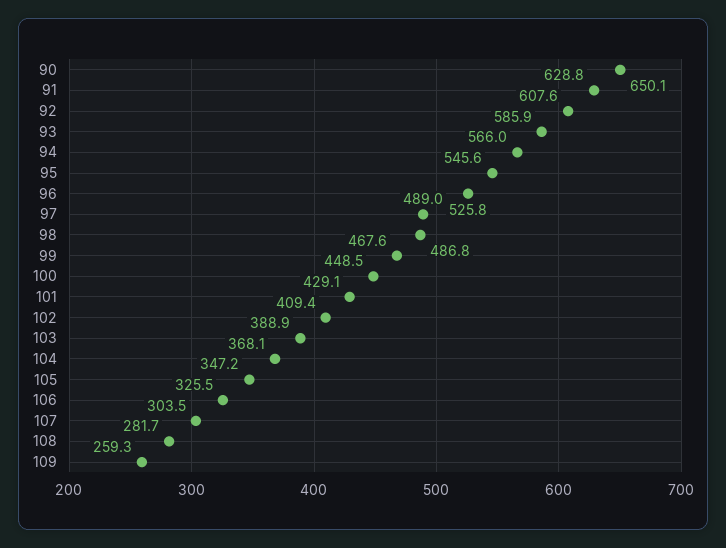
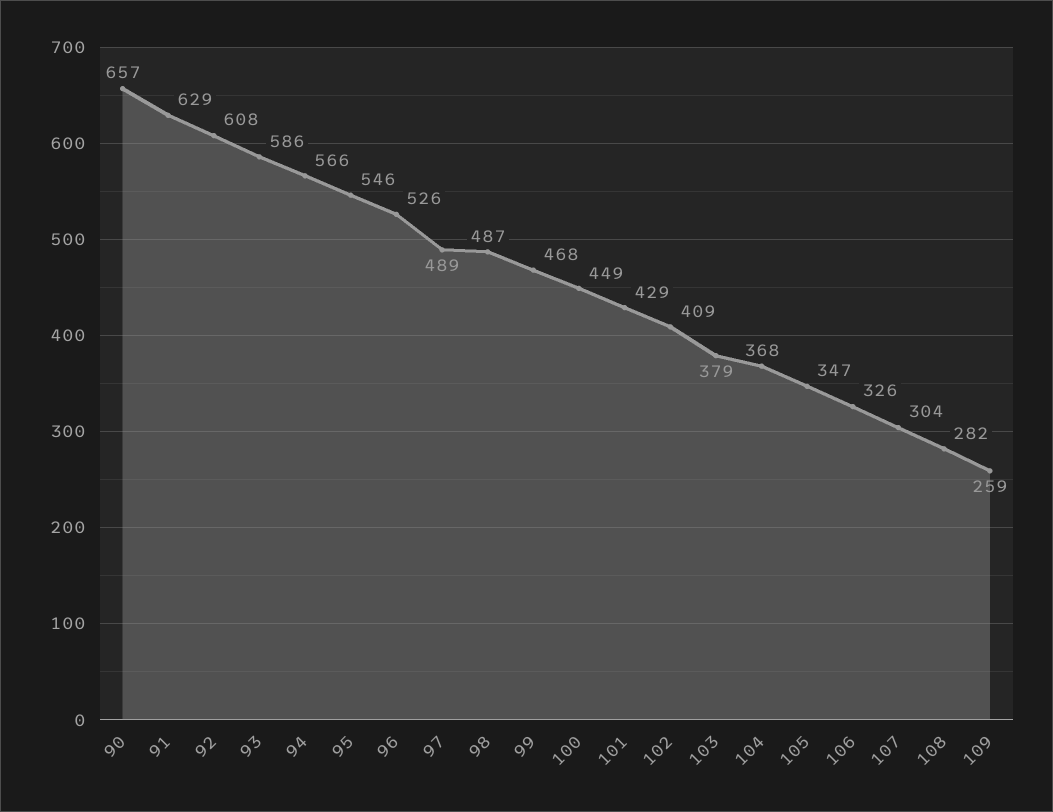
  {
-   "90": 650.1,
+   "90": 657,
    "91": 628.8,
    "92": 607.6,
    "93": 585.9,
    "94": 566,
    "95": 545.6,
    "96": 525.8,
    "97": 489,
    "98": 486.8,
    "99": 467.6,
    "100": 448.5,
    "101": 429.1,
    "102": 409.4,
-   "103": 388.9,
+   "103": 379,
    "104": 368.1,
    "105": 347.2,
    "106": 325.5,
    "107": 303.5,
    "108": 281.7,
    "109": 259.3
  }

